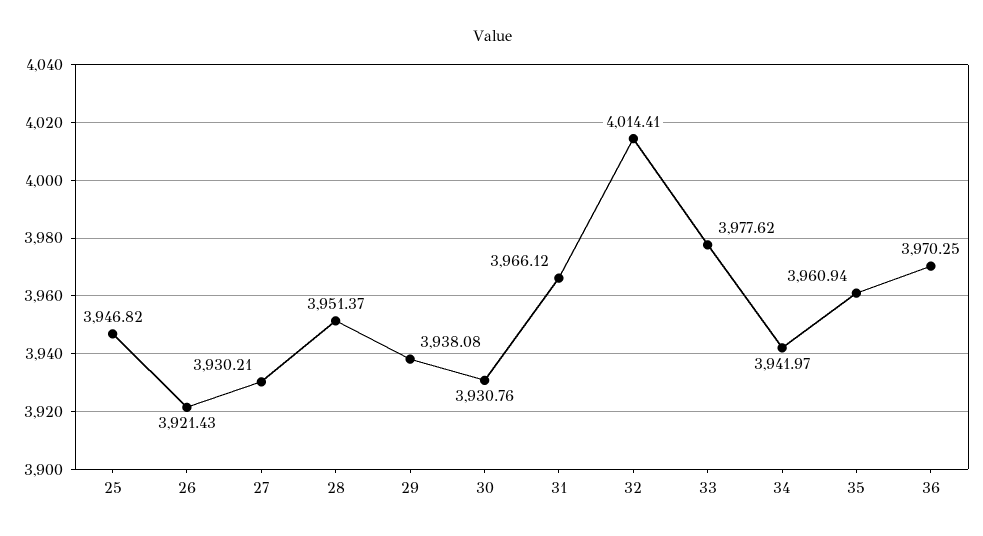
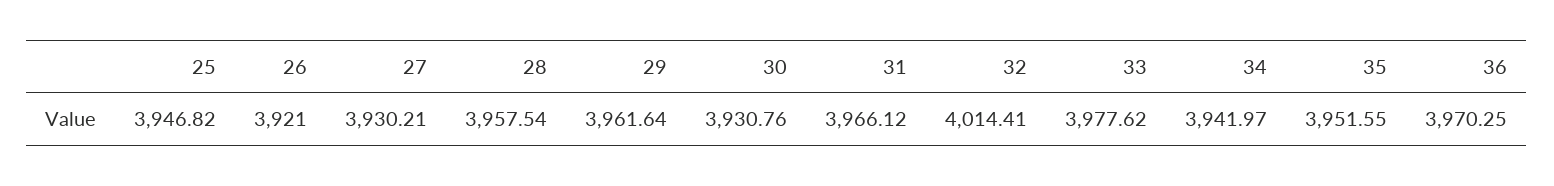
  {
    "25": 3946.82,
-   "26": 3921.43,
+   "26": 3921,
    "27": 3930.21,
-   "28": 3951.37,
+   "28": 3957.54,
-   "29": 3938.08,
+   "29": 3961.64,
    "30": 3930.76,
    "31": 3966.12,
    "32": 4014.41,
    "33": 3977.62,
    "34": 3941.97,
-   "35": 3960.94,
+   "35": 3951.55,
    "36": 3970.25
  }

